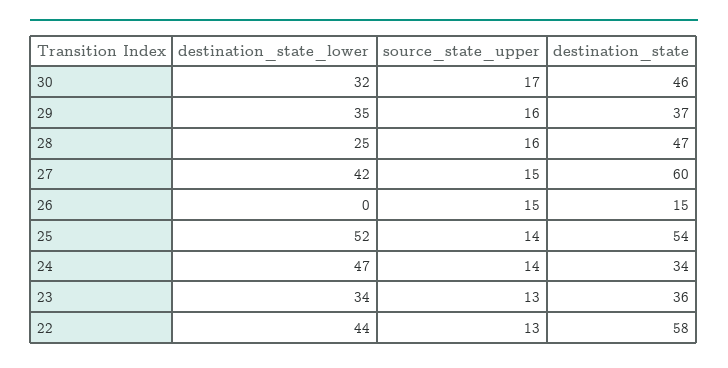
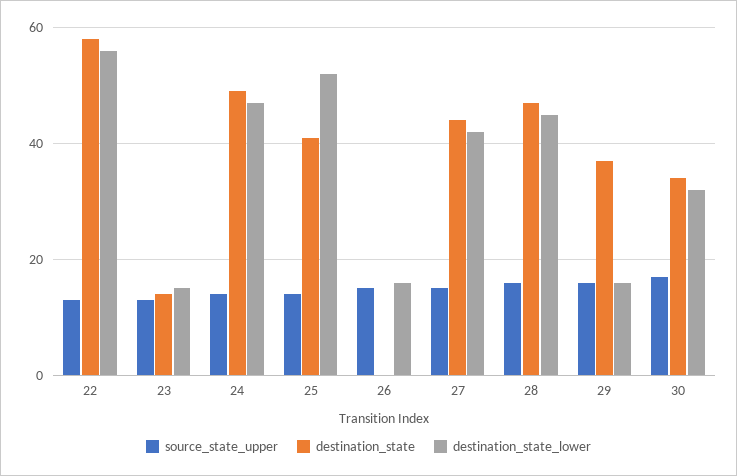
  {
    "destination_state_lower": {
      "30": 32,
-     "29": 35,
+     "29": 15,
-     "28": 25,
+     "28": 45,
      "27": 42,
-     "26": 0,
+     "26": 15,
      "25": 52,
      "24": 47,
-     "23": 34,
+     "23": 15,
-     "22": 44
+     "22": 55
    },
    "source_state_upper": {
      "30": 17,
      "29": 16,
      "28": 16,
      "27": 15,
      "26": 15,
      "25": 14,
      "24": 14,
      "23": 13,
      "22": 13
    },
    "destination_state": {
-     "30": 46,
+     "30": 35,
      "29": 37,
      "28": 47,
-     "27": 60,
+     "27": 45,
-     "26": 15,
+     "26": 0,
-     "25": 54,
+     "25": 40,
-     "24": 34,
+     "24": 50,
-     "23": 36,
+     "23": 15,
      "22": 58
    }
  }

